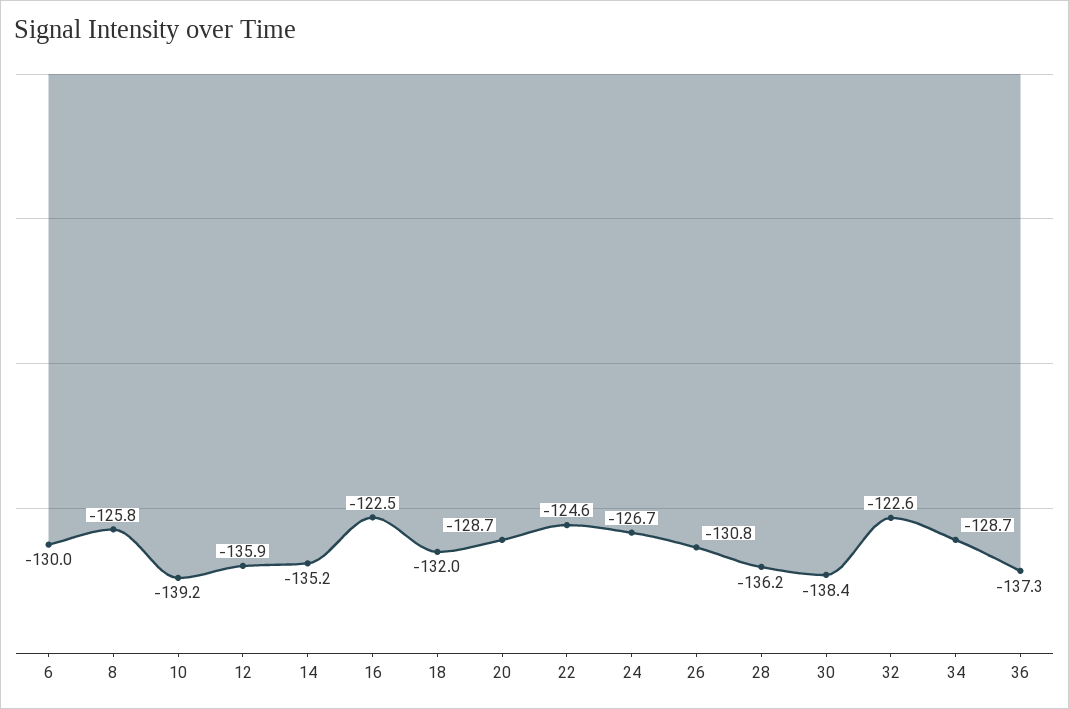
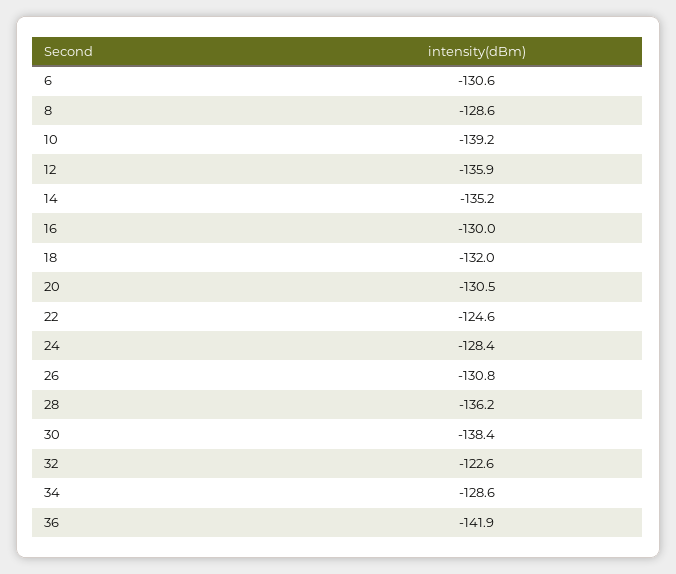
  {
-   "6": -130,
+   "6": -130.6,
-   "8": -125.8,
+   "8": -128.6,
    "10": -139.2,
    "12": -135.9,
    "14": -135.2,
-   "16": -122.5,
+   "16": -130,
    "18": -132,
-   "20": -128.7,
+   "20": -130.5,
    "22": -124.6,
-   "24": -126.7,
+   "24": -128.4,
    "26": -130.8,
    "28": -136.2,
    "30": -138.4,
    "32": -122.6,
-   "34": -128.7,
+   "34": -128.6,
-   "36": -137.3
+   "36": -141.9
  }

